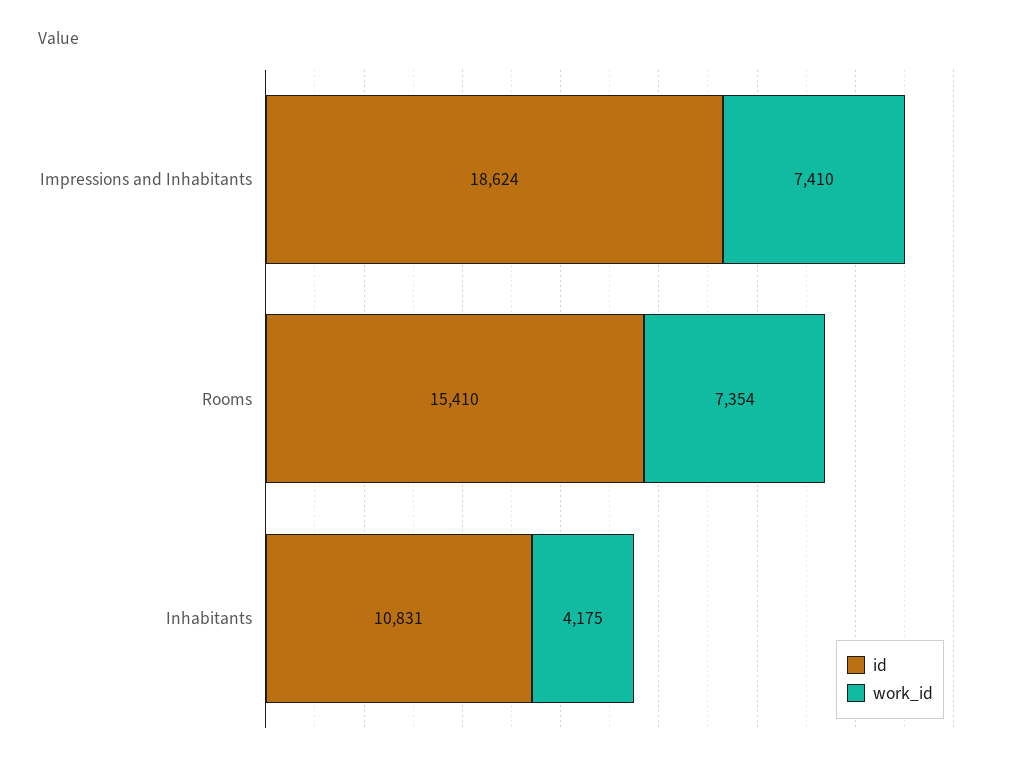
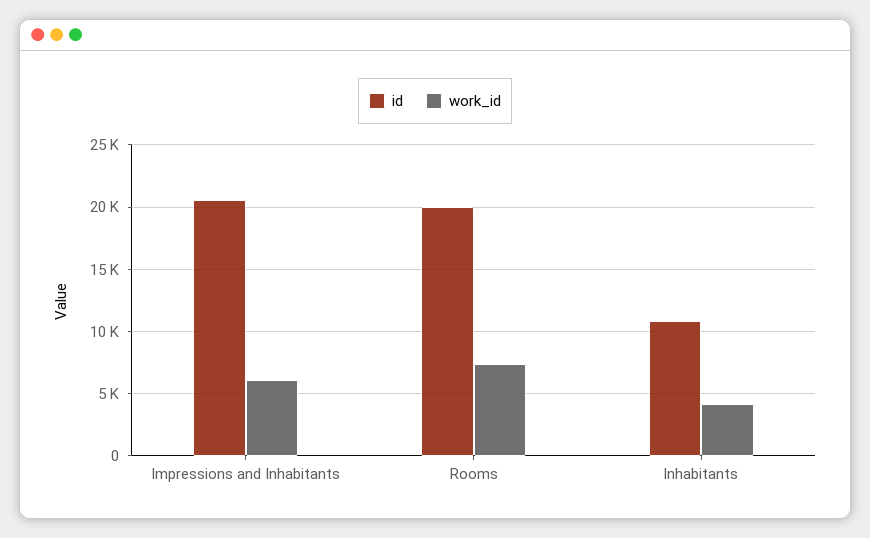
  {
    "id": {
-     "Impressions and Inhabitants": 18624,
+     "Impressions and Inhabitants": 20500,
-     "Rooms": 15410,
+     "Rooms": 20000,
      "Inhabitants": 10831
    },
    "work_id": {
-     "Impressions and Inhabitants": 7410,
+     "Impressions and Inhabitants": 6000,
      "Rooms": 7354,
      "Inhabitants": 4175
    }
  }

